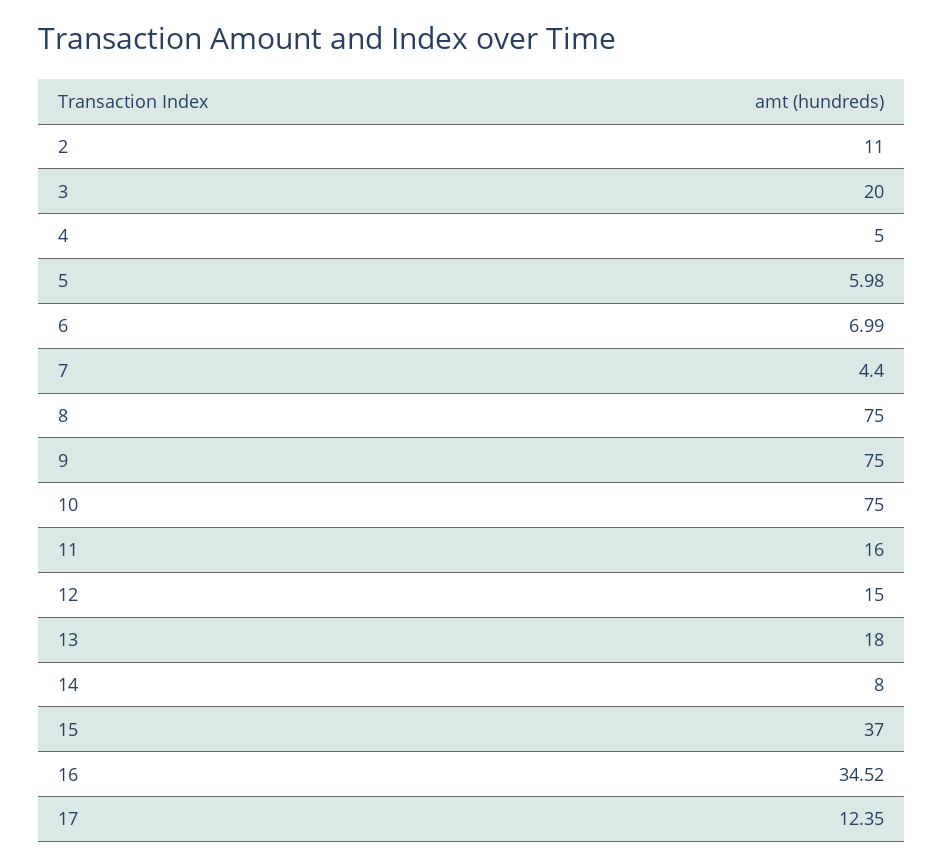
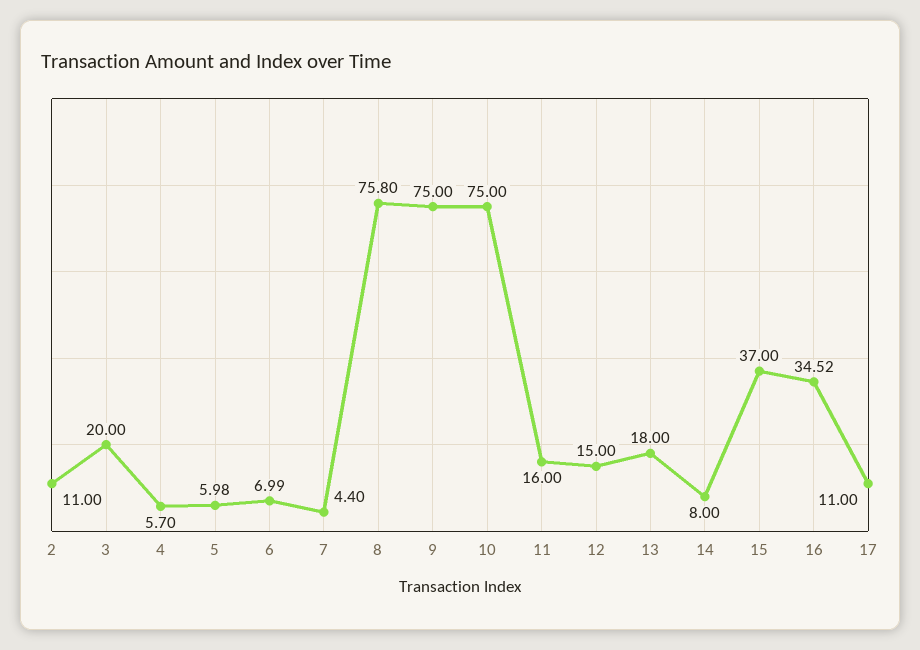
  {
    "2": 11,
    "3": 20,
-   "4": 5,
+   "4": 5.7,
    "5": 5.98,
    "6": 6.99,
    "7": 4.4,
-   "8": 75,
+   "8": 75.8,
    "9": 75,
    "10": 75,
    "11": 16,
    "12": 15,
    "13": 18,
    "14": 8,
    "15": 37,
    "16": 34.52,
-   "17": 12.35
+   "17": 11
  }

